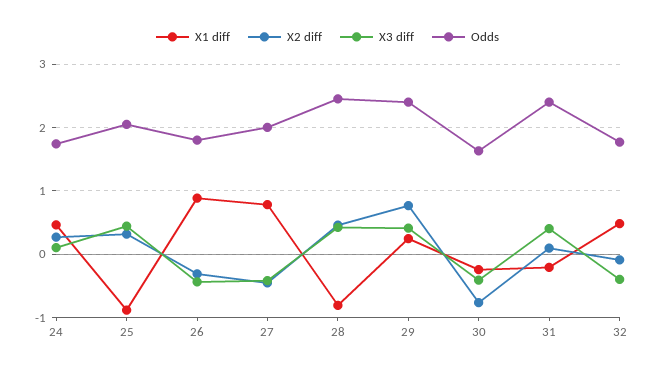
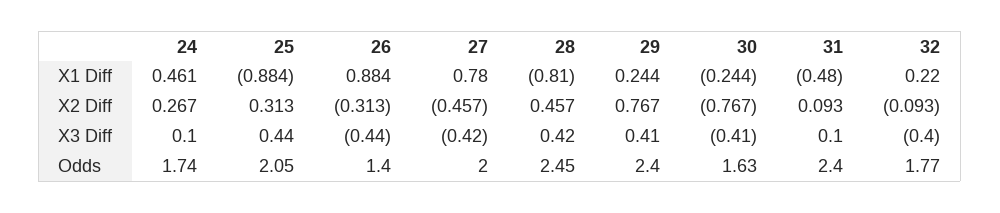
  {
    "X1 diff": {
      "24": 0.461,
      "25": -0.884,
      "26": 0.884,
      "27": 0.78,
      "28": -0.81,
      "29": 0.244,
      "30": -0.244,
-     "31": -0.2,
+     "31": -0.48,
-     "32": 0.5
+     "32": 0.22
    },
    "X2 diff": {
      "24": 0.267,
      "25": 0.313,
      "26": -0.313,
      "27": -0.457,
      "28": 0.457,
      "29": 0.767,
      "30": -0.767,
      "31": 0.093,
      "32": -0.093
    },
    "X3 diff": {
      "24": 0.1,
      "25": 0.44,
      "26": -0.44,
      "27": -0.42,
      "28": 0.42,
      "29": 0.41,
      "30": -0.41,
-     "31": 0.4,
+     "31": 0.1,
      "32": -0.4
    },
    "Odds": {
      "24": 1.74,
      "25": 2.05,
-     "26": 1.8,
+     "26": 1.4,
      "27": 2,
      "28": 2.45,
      "29": 2.4,
      "30": 1.63,
      "31": 2.4,
      "32": 1.77
    }
  }

